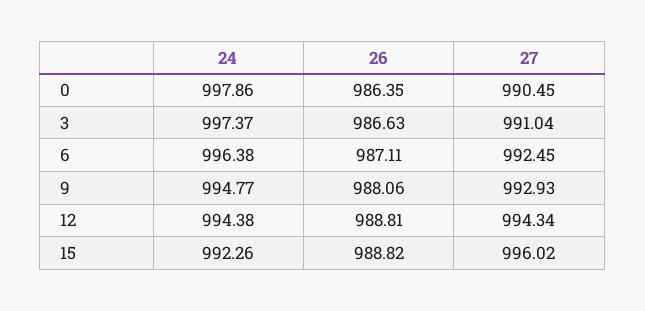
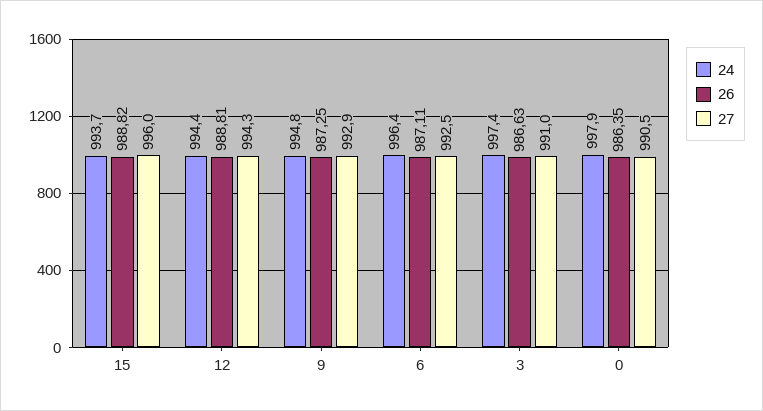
  {
    "24": {
      "0": 997.86,
      "3": 997.37,
      "6": 996.38,
      "9": 994.77,
      "12": 994.38,
-     "15": 992.26
+     "15": 993.7
    },
    "26": {
      "0": 986.35,
      "3": 986.63,
      "6": 987.11,
-     "9": 988.06,
+     "9": 987.25,
      "12": 988.81,
      "15": 988.82
    },
    "27": {
      "0": 990.45,
      "3": 991.04,
      "6": 992.45,
      "9": 992.93,
      "12": 994.34,
      "15": 996.02
    }
  }

